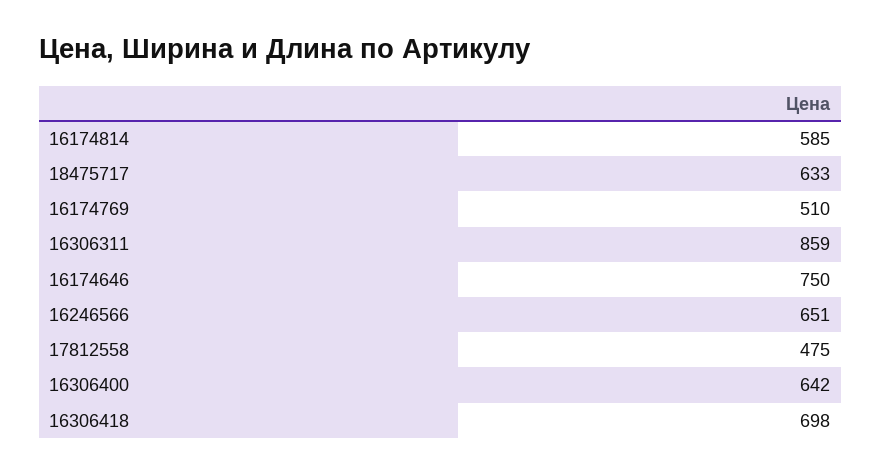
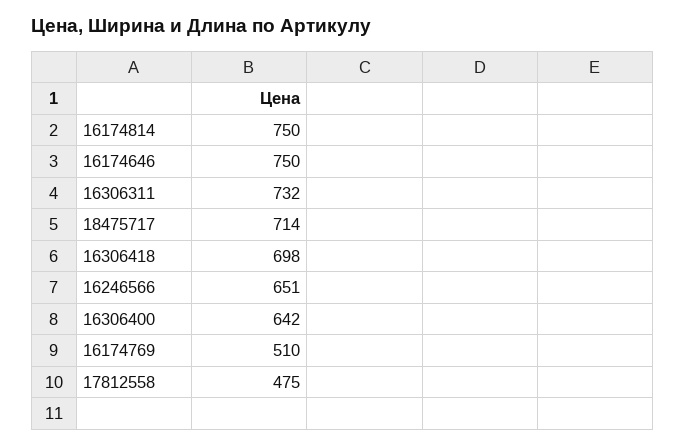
  {
-   "16174814": 585,
+   "16174814": 750,
-   "18475717": 633,
+   "18475717": 714,
    "16174769": 510,
-   "16306311": 859,
+   "16306311": 732,
    "16174646": 750,
    "16246566": 651,
    "17812558": 475,
    "16306400": 642,
    "16306418": 698
  }

